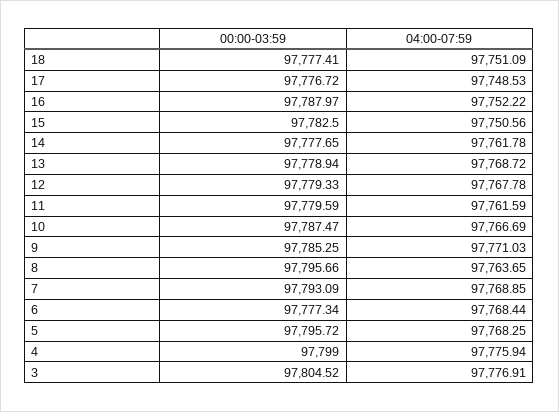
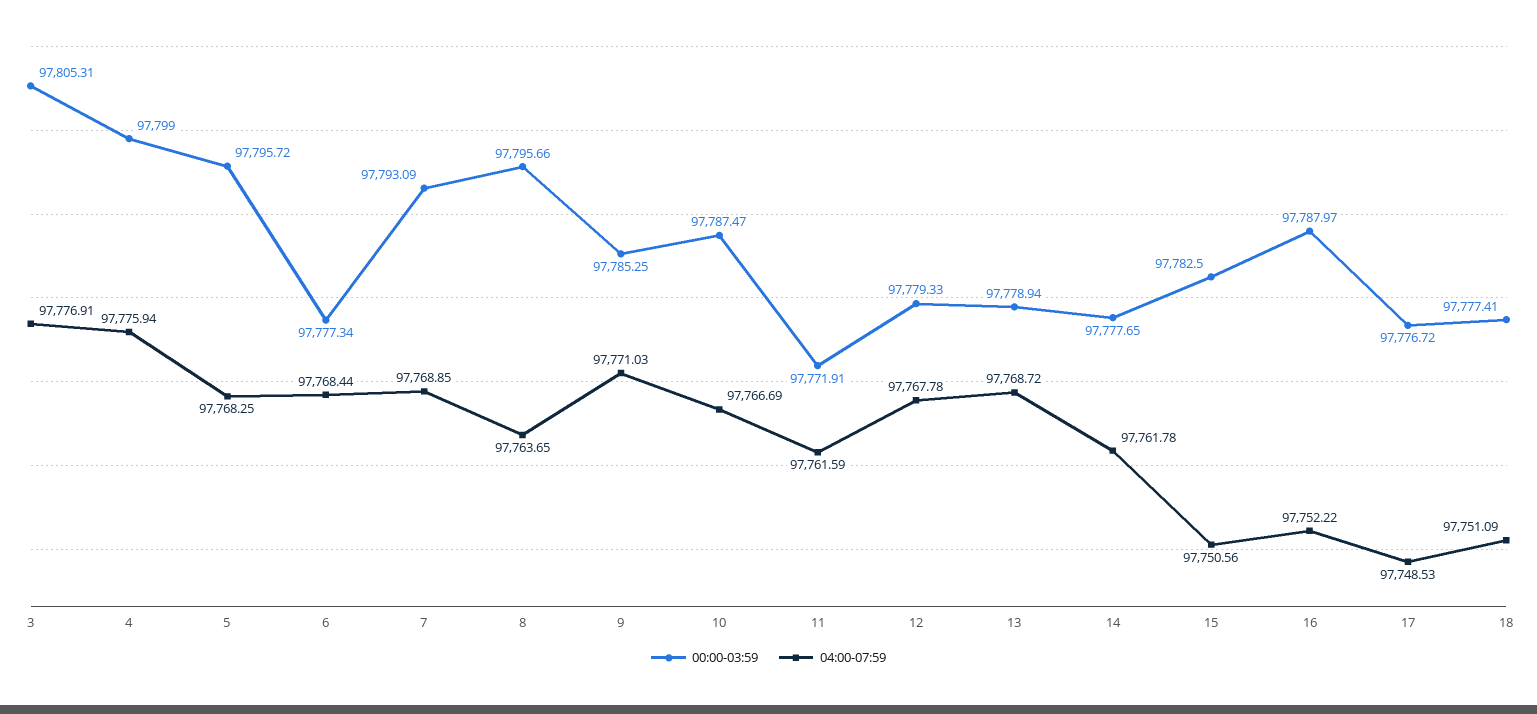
  {
    "00:00-03:59": {
      "18": 97777.41,
      "17": 97776.72,
      "16": 97787.97,
      "15": 97782.5,
      "14": 97777.65,
      "13": 97778.94,
      "12": 97779.33,
-     "11": 97779.59,
+     "11": 97771.91,
      "10": 97787.47,
      "9": 97785.25,
      "8": 97795.66,
      "7": 97793.09,
      "6": 97777.34,
      "5": 97795.72,
      "4": 97799,
-     "3": 97804.52
+     "3": 97805.31
    },
    "04:00-07:59": {
      "18": 97751.09,
      "17": 97748.53,
      "16": 97752.22,
      "15": 97750.56,
      "14": 97761.78,
      "13": 97768.72,
      "12": 97767.78,
      "11": 97761.59,
      "10": 97766.69,
      "9": 97771.03,
      "8": 97763.65,
      "7": 97768.85,
      "6": 97768.44,
      "5": 97768.25,
      "4": 97775.94,
      "3": 97776.91
    }
  }

